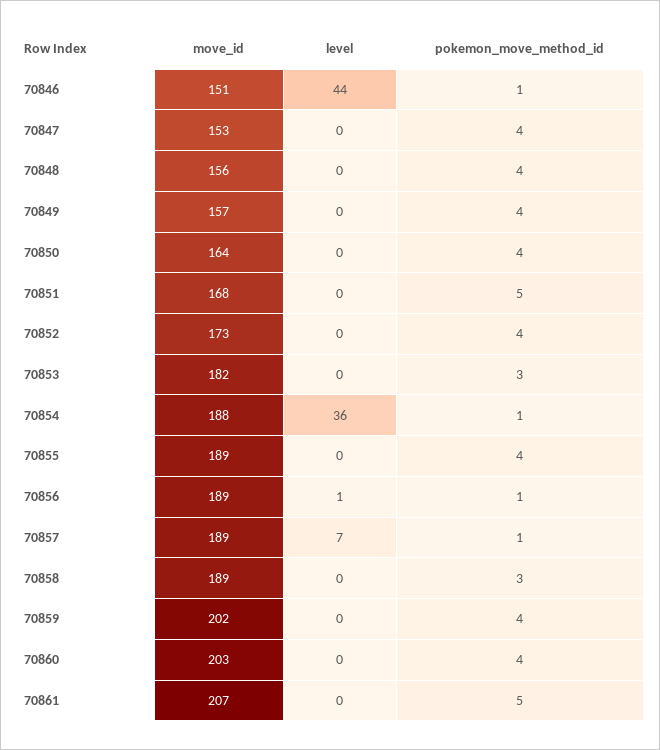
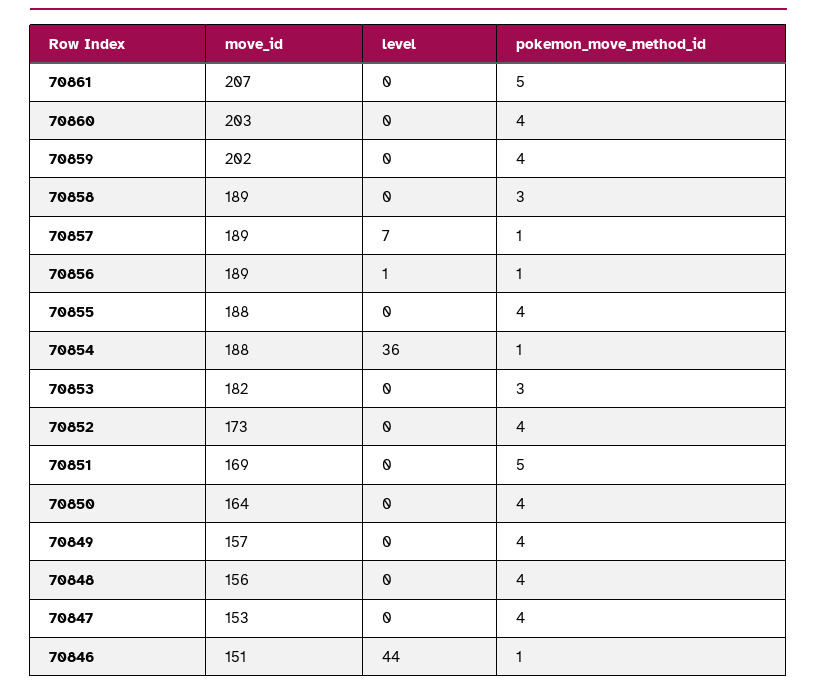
  {
    "move_id": {
      "70846": 151,
      "70847": 153,
      "70848": 156,
      "70849": 157,
      "70850": 164,
-     "70851": 168,
+     "70851": 169,
      "70852": 173,
      "70853": 182,
      "70854": 188,
-     "70855": 189,
+     "70855": 188,
      "70856": 189,
      "70857": 189,
      "70858": 189,
      "70859": 202,
      "70860": 203,
      "70861": 207
    },
    "level": {
      "70846": 44,
      "70847": 0,
      "70848": 0,
      "70849": 0,
      "70850": 0,
      "70851": 0,
      "70852": 0,
      "70853": 0,
      "70854": 36,
      "70855": 0,
      "70856": 1,
      "70857": 7,
      "70858": 0,
      "70859": 0,
      "70860": 0,
      "70861": 0
    },
    "pokemon_move_method_id": {
      "70846": 1,
      "70847": 4,
      "70848": 4,
      "70849": 4,
      "70850": 4,
      "70851": 5,
      "70852": 4,
      "70853": 3,
      "70854": 1,
      "70855": 4,
      "70856": 1,
      "70857": 1,
      "70858": 3,
      "70859": 4,
      "70860": 4,
      "70861": 5
    }
  }

